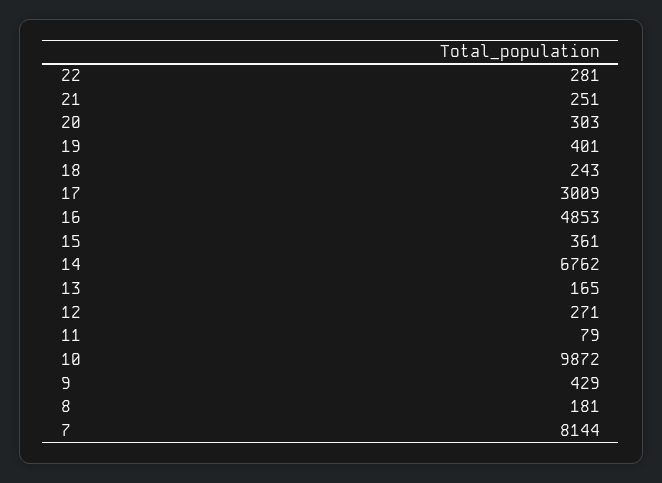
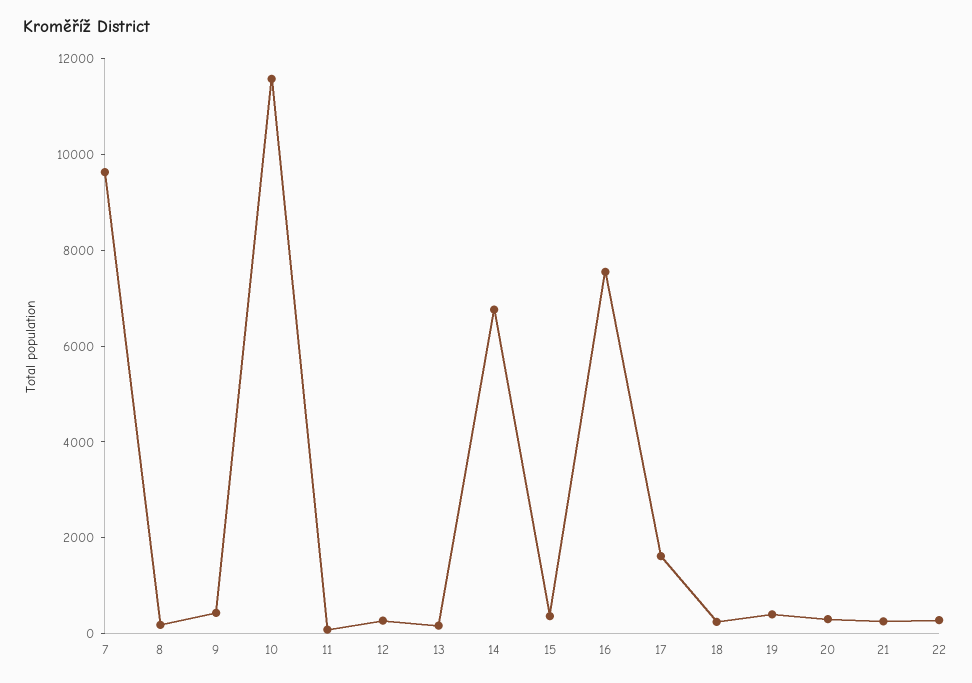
  {
    "22": 281,
    "21": 251,
    "20": 303,
    "19": 401,
    "18": 243,
-   "17": 3009,
+   "17": 1500,
-   "16": 4853,
+   "16": 7500,
    "15": 361,
    "14": 6762,
    "13": 165,
    "12": 271,
    "11": 79,
-   "10": 9872,
+   "10": 11500,
    "9": 429,
    "8": 181,
-   "7": 8144
+   "7": 9500
  }

